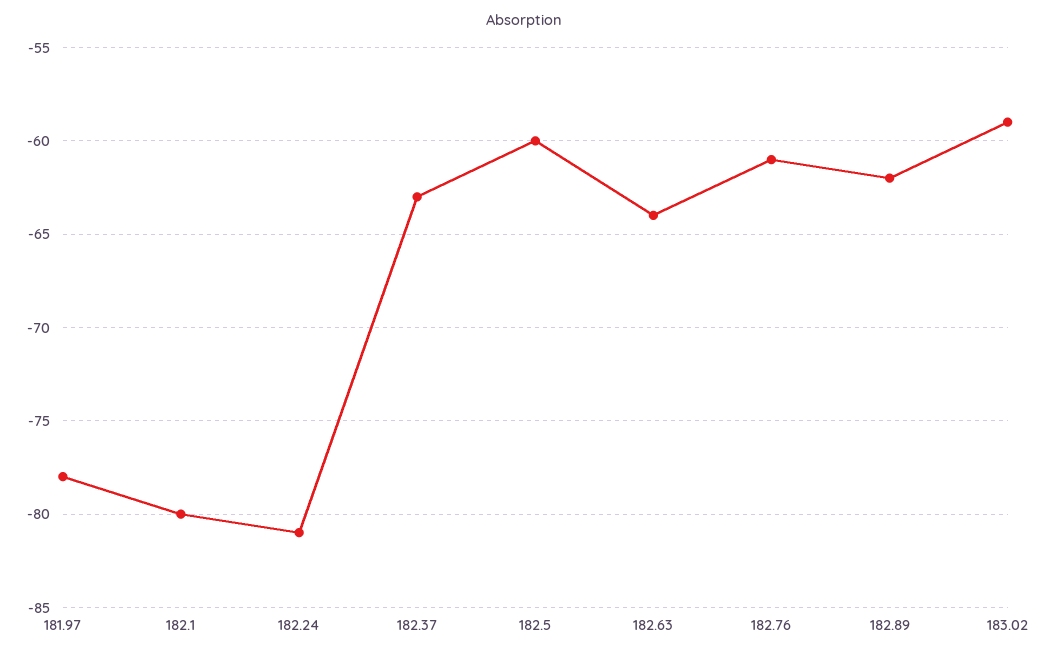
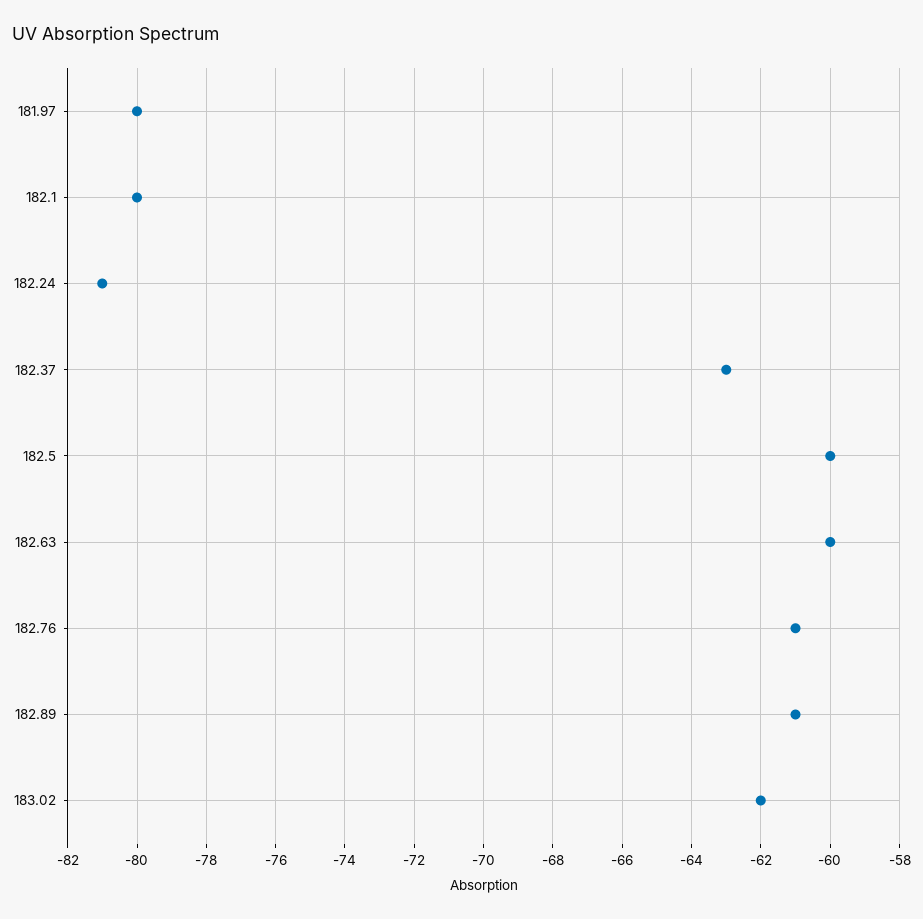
  {
-   "181.97": -78,
+   "181.97": -80,
    "182.1": -80,
    "182.24": -81,
    "182.37": -63,
    "182.5": -60,
-   "182.63": -64,
+   "182.63": -60,
    "182.76": -61,
-   "182.89": -62,
+   "182.89": -61,
-   "183.02": -59
+   "183.02": -62
  }

